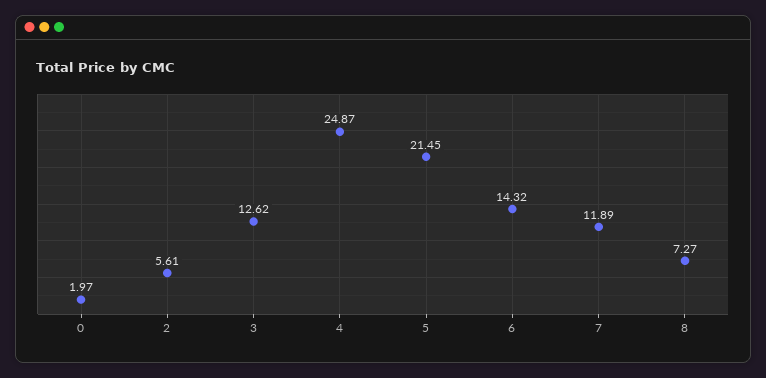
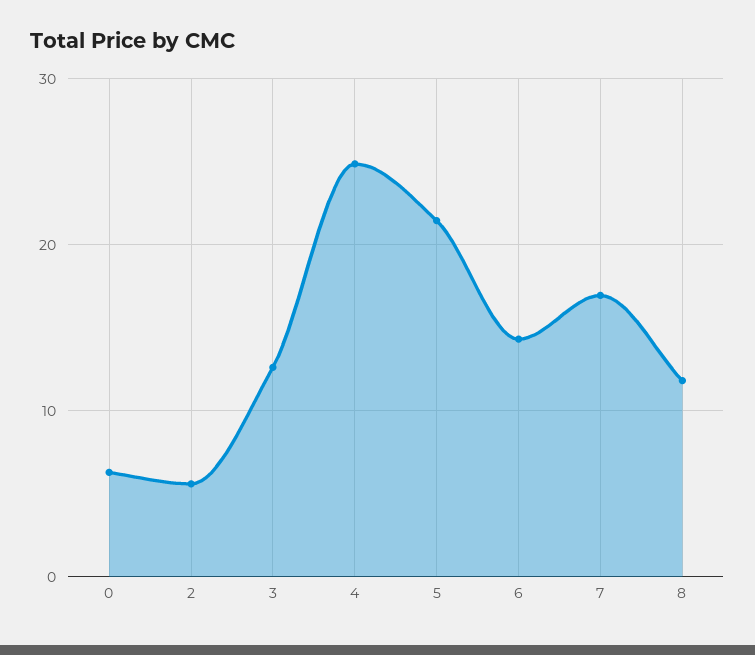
  {
-   "0": 1.97,
+   "0": 6,
    "2": 5.61,
    "3": 12.62,
    "4": 24.87,
    "5": 21.45,
    "6": 14.32,
-   "7": 11.89,
+   "7": 17,
-   "8": 7.27
+   "8": 12
  }

